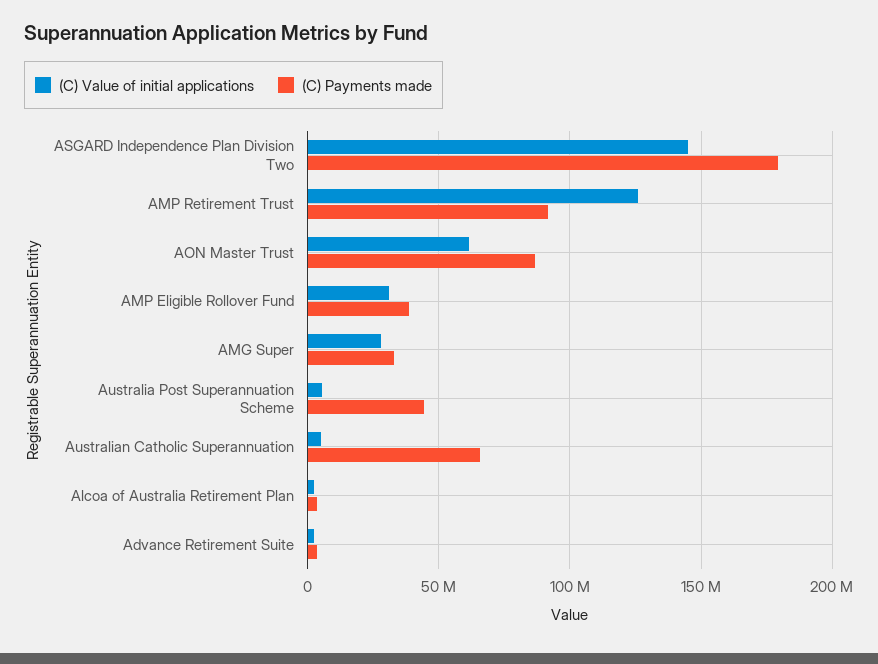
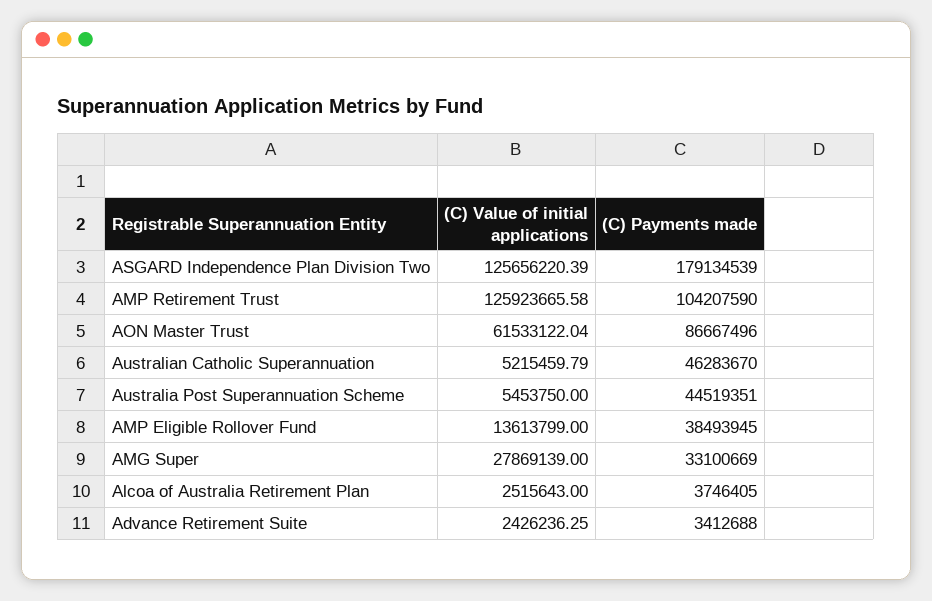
  {
    "(C) Value of initial applications": {
-     "ASGARD Independence Plan Division Two": 145000000,
+     "ASGARD Independence Plan Division Two": 125656220.39,
      "AMP Retirement Trust": 125923665.58,
      "AON Master Trust": 61533122.04,
-     "AMP Eligible Rollover Fund": 30000000,
+     "AMP Eligible Rollover Fund": 13613799,
      "AMG Super": 27869139,
      "Australia Post Superannuation Scheme": 5453750,
      "Australian Catholic Superannuation": 5215459.79,
      "Alcoa of Australia Retirement Plan": 2515643,
      "Advance Retirement Suite": 2426236.25
    },
    "(C) Payments made": {
      "ASGARD Independence Plan Division Two": 179134539,
-     "AMP Retirement Trust": 90000000,
+     "AMP Retirement Trust": 104207590,
      "AON Master Trust": 86667496,
      "AMP Eligible Rollover Fund": 38493945,
      "AMG Super": 33100669,
      "Australia Post Superannuation Scheme": 44519351,
-     "Australian Catholic Superannuation": 65000000,
+     "Australian Catholic Superannuation": 46283670,
      "Alcoa of Australia Retirement Plan": 3746405,
      "Advance Retirement Suite": 3412688
    }
  }

